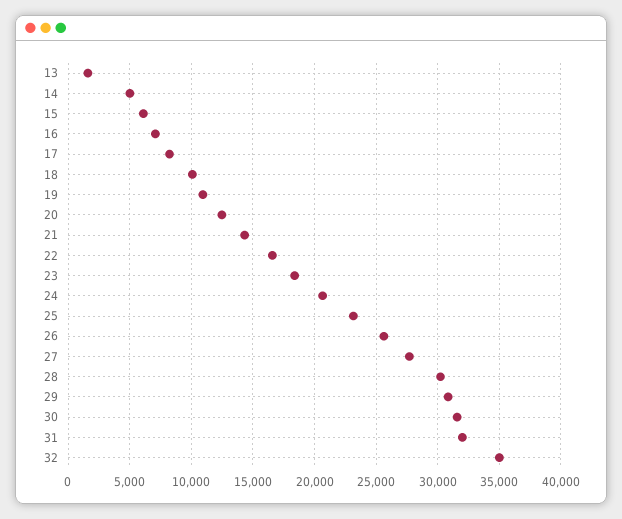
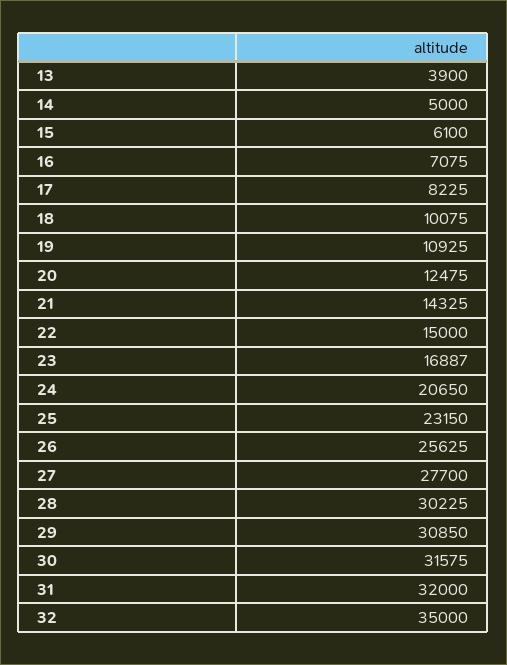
  {
-   "13": 1500,
+   "13": 3900,
    "14": 5000,
    "15": 6100,
    "16": 7075,
    "17": 8225,
    "18": 10075,
    "19": 10925,
    "20": 12475,
    "21": 14325,
-   "22": 16500,
+   "22": 15000,
-   "23": 18500,
+   "23": 16887,
    "24": 20650,
    "25": 23150,
    "26": 25625,
    "27": 27700,
    "28": 30225,
    "29": 30850,
    "30": 31575,
    "31": 32000,
    "32": 35000
  }

